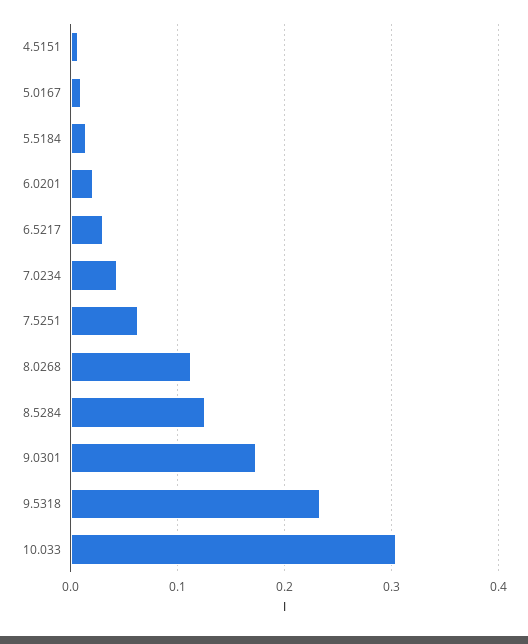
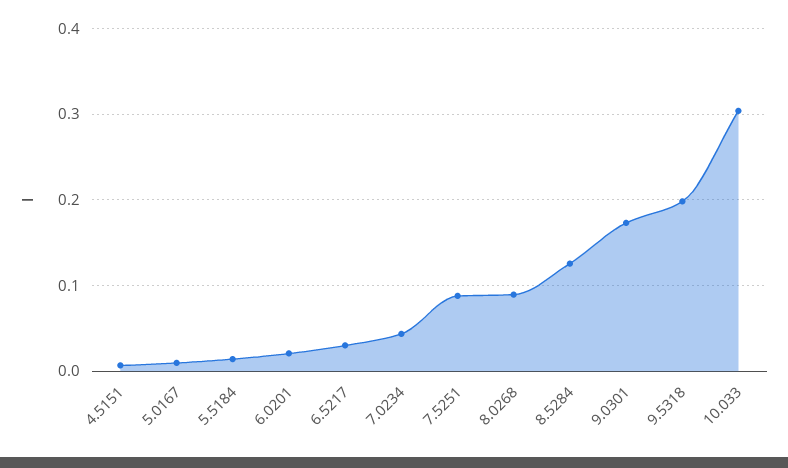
  {
    "4.5151": 0.01,
    "5.0167": 0.01,
    "5.5184": 0.01,
    "6.0201": 0.02,
    "6.5217": 0.03,
    "7.0234": 0.04,
-   "7.5251": 0.06,
+   "7.5251": 0.09,
-   "8.0268": 0.11,
+   "8.0268": 0.09,
    "8.5284": 0.13,
    "9.0301": 0.17,
-   "9.5318": 0.23,
+   "9.5318": 0.2,
    "10.033": 0.3
  }

